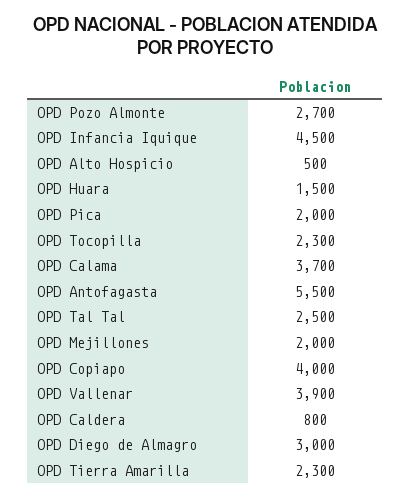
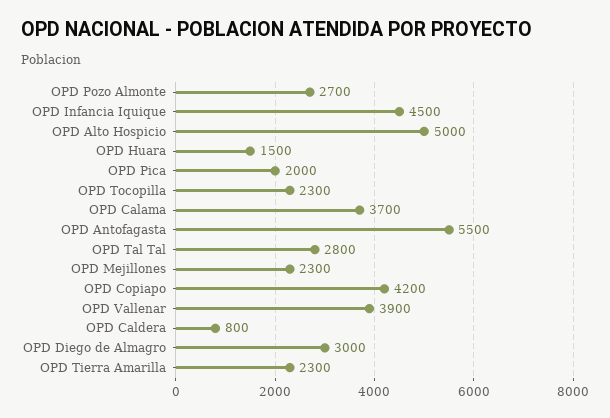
  {
    "OPD Pozo Almonte": 2700,
    "OPD Infancia Iquique": 4500,
-   "OPD Alto Hospicio": 500,
+   "OPD Alto Hospicio": 5000,
    "OPD Huara": 1500,
    "OPD Pica": 2000,
    "OPD Tocopilla": 2300,
    "OPD Calama": 3700,
    "OPD Antofagasta": 5500,
-   "OPD Tal Tal": 2500,
+   "OPD Tal Tal": 2800,
-   "OPD Mejillones": 2000,
+   "OPD Mejillones": 2300,
-   "OPD Copiapo": 4000,
+   "OPD Copiapo": 4200,
    "OPD Vallenar": 3900,
    "OPD Caldera": 800,
    "OPD Diego de Almagro": 3000,
    "OPD Tierra Amarilla": 2300
  }

